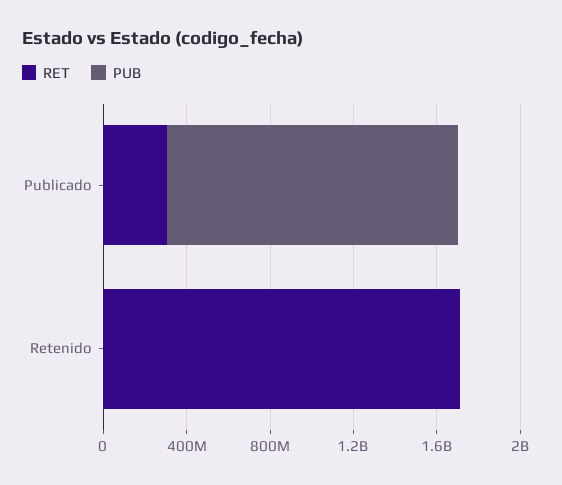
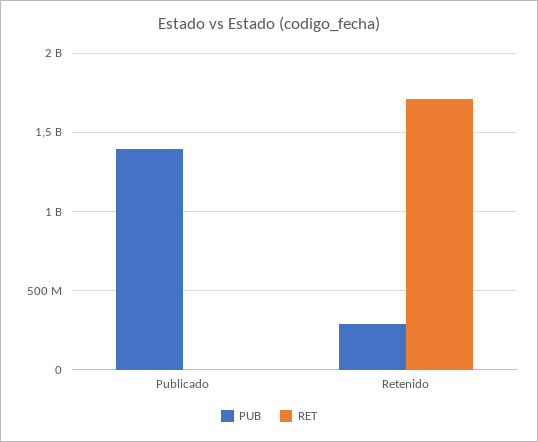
  {
    "RET": {
-     "Publicado": 300000000,
+     "Publicado": 0,
      "Retenido": 1700000000
    },
    "PUB": {
      "Publicado": 1400000000,
-     "Retenido": 0
+     "Retenido": 300000000
    }
  }

